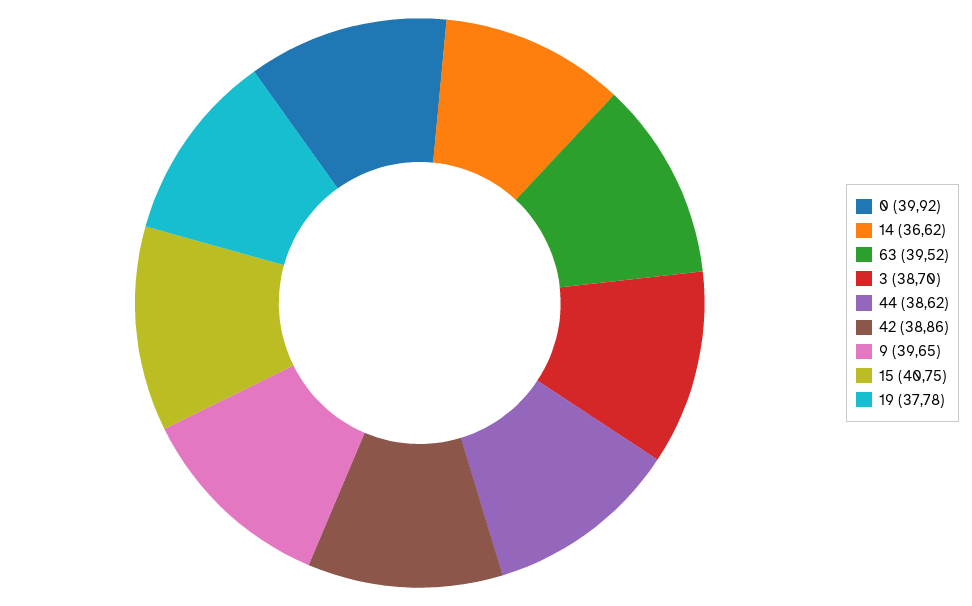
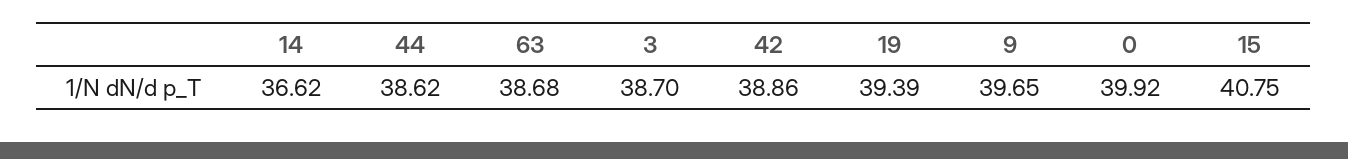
  {
    "0": 39.92,
    "14": 36.62,
-   "63": 39.52,
+   "63": 38.68,
    "3": 38.7,
    "44": 38.62,
    "42": 38.86,
    "9": 39.65,
    "15": 40.75,
-   "19": 37.78
+   "19": 39.39
  }

